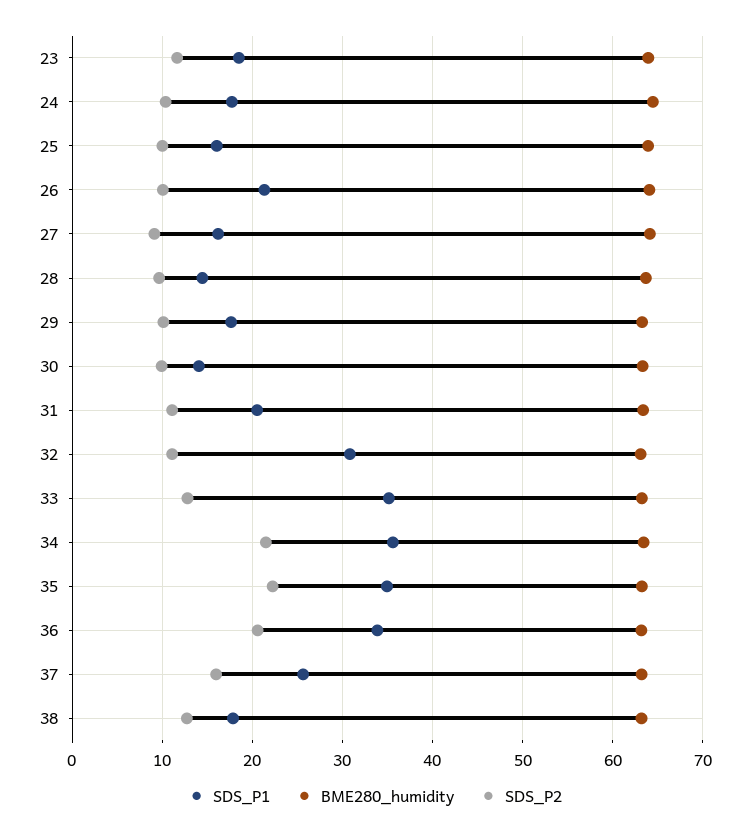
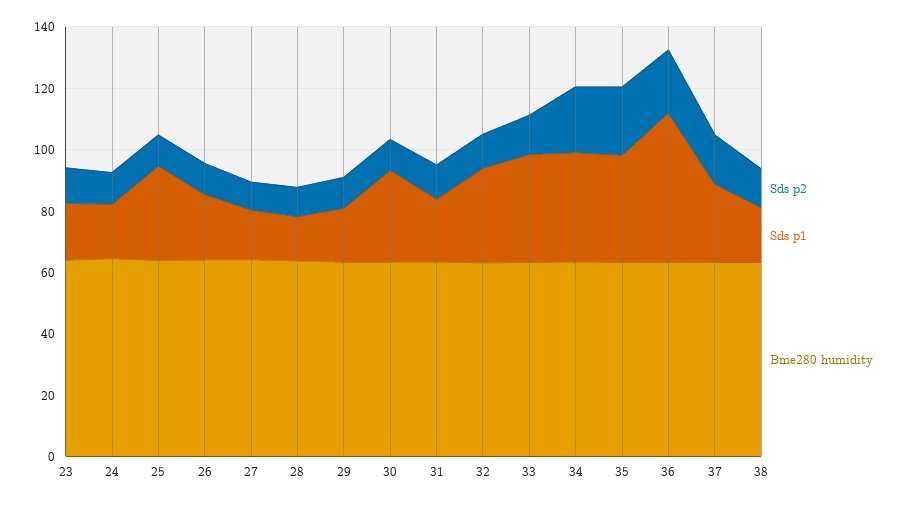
  {
    "SDS_P1": {
      "23": 19,
      "24": 18,
-     "25": 16,
+     "25": 30,
      "26": 21,
      "27": 16,
      "28": 14,
      "29": 18,
-     "30": 14,
+     "30": 30,
      "31": 21,
      "32": 31,
      "33": 35,
      "34": 36,
      "35": 35,
-     "36": 34,
+     "36": 50,
      "37": 26,
      "38": 18
    },
    "BME280_humidity": {
      "23": 64,
      "24": 64,
      "25": 64,
      "26": 64,
      "27": 64,
      "28": 64,
      "29": 63,
      "30": 63,
      "31": 63,
      "32": 63,
      "33": 63,
      "34": 63,
      "35": 63,
      "36": 63,
      "37": 63,
      "38": 63
    },
    "SDS_P2": {
      "23": 12,
      "24": 10,
      "25": 10,
      "26": 10,
      "27": 9,
      "28": 10,
      "29": 10,
      "30": 10,
      "31": 11,
      "32": 11,
      "33": 13,
      "34": 22,
      "35": 22,
      "36": 21,
      "37": 16,
      "38": 13
    }
  }

